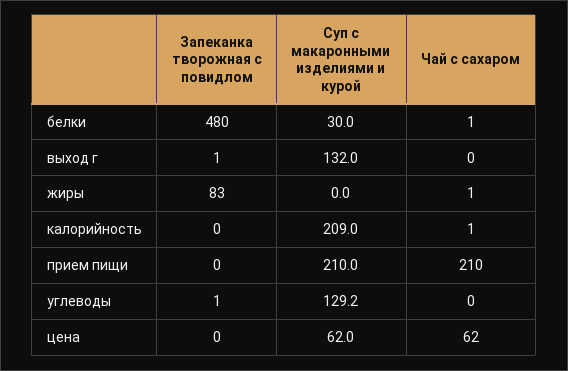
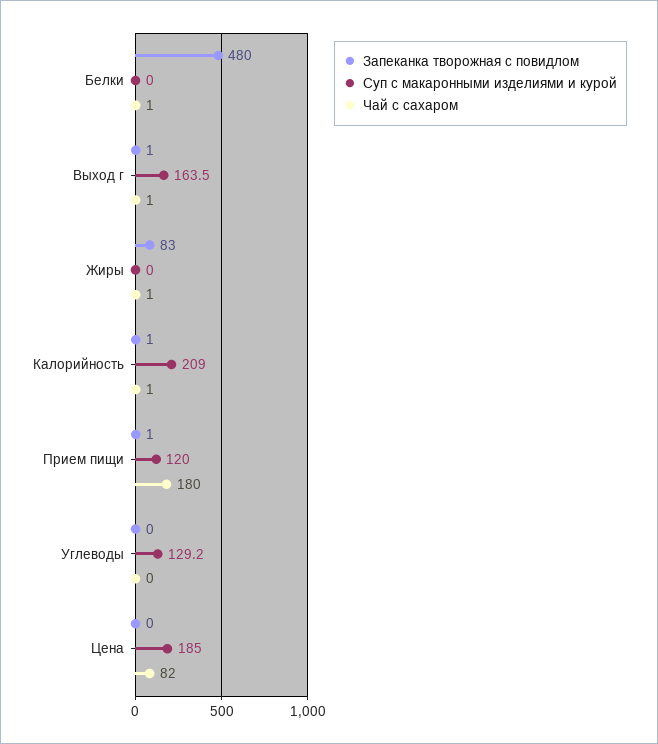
  {
    "Запеканка творожная с повидлом": {
      "белки": 480,
      "выход г": 1,
      "жиры": 83,
-     "калорийность": 0,
+     "калорийность": 1,
-     "прием пищи": 0,
+     "прием пищи": 1,
-     "углеводы": 1,
+     "углеводы": 0,
      "цена": 0
    },
    "Суп с макаронными изделиями и курой": {
-     "белки": 30,
+     "белки": 0,
-     "выход г": 132,
+     "выход г": 163.5,
      "жиры": 0,
      "калорийность": 209,
-     "прием пищи": 210,
+     "прием пищи": 120,
      "углеводы": 129.2,
-     "цена": 62
+     "цена": 185
    },
    "Чай с сахаром": {
      "белки": 1,
-     "выход г": 0,
+     "выход г": 1,
      "жиры": 1,
      "калорийность": 1,
-     "прием пищи": 210,
+     "прием пищи": 180,
      "углеводы": 0,
-     "цена": 62
+     "цена": 82
    }
  }

